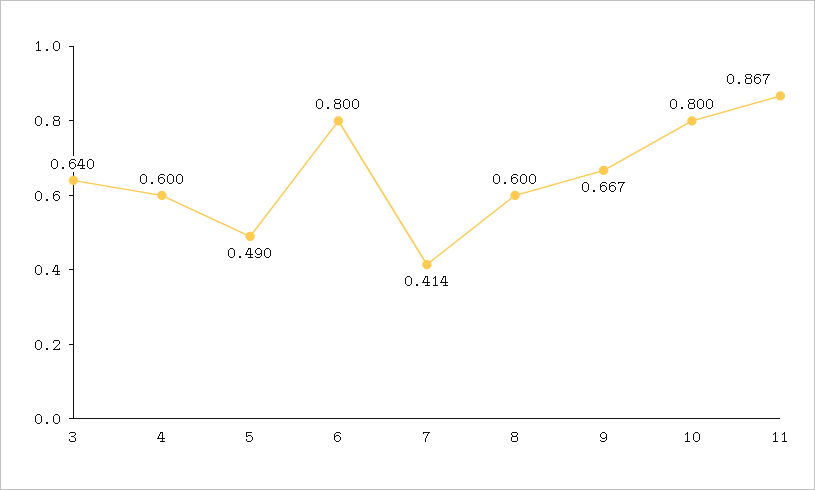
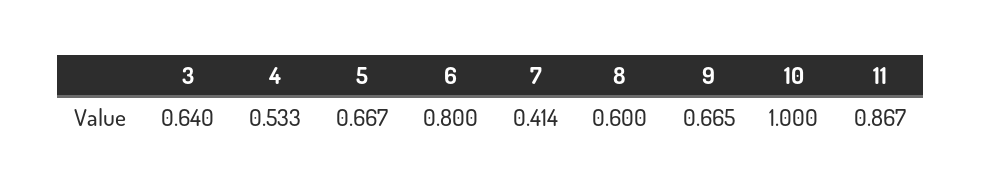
  {
    "3": 0.64,
-   "4": 0.6,
+   "4": 0.533,
-   "5": 0.49,
+   "5": 0.667,
    "6": 0.8,
    "7": 0.414,
    "8": 0.6,
-   "9": 0.667,
+   "9": 0.665,
-   "10": 0.8,
+   "10": 1,
    "11": 0.867
  }

